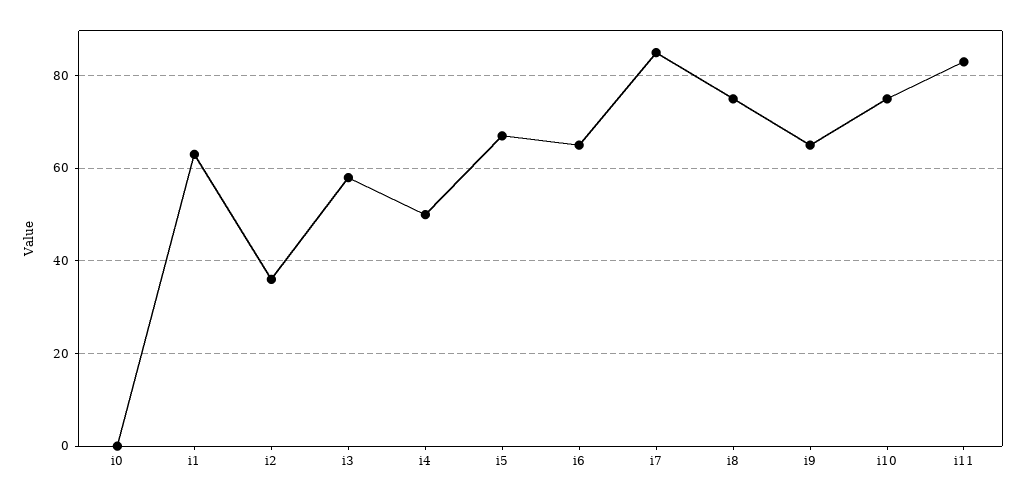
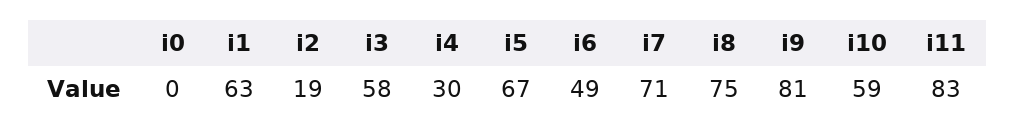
  {
    "i0": 0,
    "i1": 63,
-   "i2": 35,
+   "i2": 19,
    "i3": 58,
-   "i4": 50,
+   "i4": 30,
    "i5": 67,
-   "i6": 65,
+   "i6": 49,
-   "i7": 85,
+   "i7": 71,
    "i8": 75,
-   "i9": 65,
+   "i9": 81,
-   "i10": 75,
+   "i10": 59,
    "i11": 83
  }

